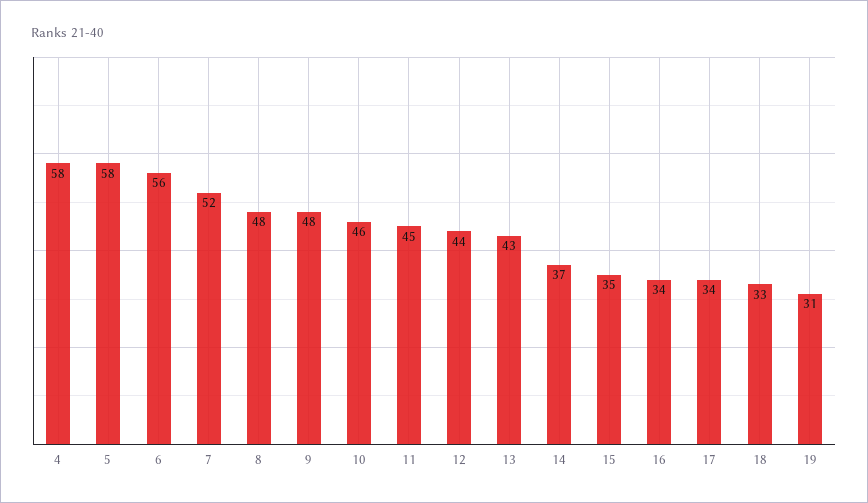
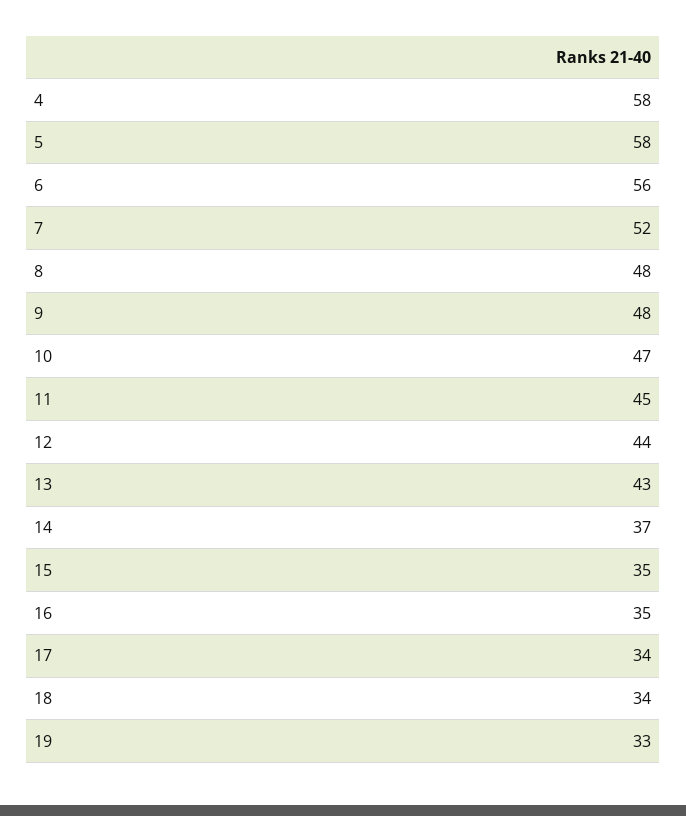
  {
    "4": 58,
    "5": 58,
    "6": 56,
    "7": 52,
    "8": 48,
    "9": 48,
-   "10": 46,
+   "10": 47,
    "11": 45,
    "12": 44,
    "13": 43,
    "14": 37,
    "15": 35,
-   "16": 34,
+   "16": 35,
    "17": 34,
-   "18": 33,
+   "18": 34,
-   "19": 31
+   "19": 33
  }

